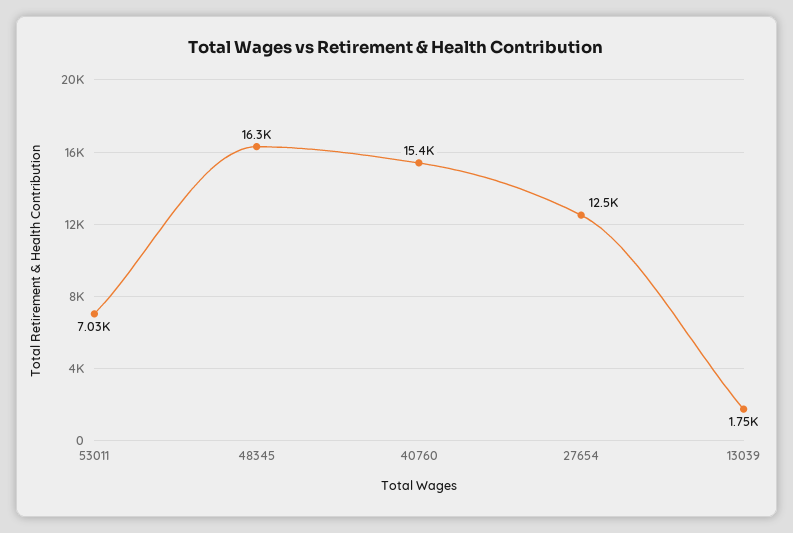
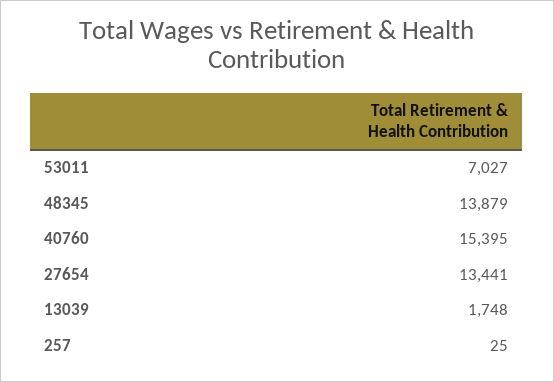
  {
    "53011": 7027,
-   "48345": 16300,
+   "48345": 13879,
    "40760": 15395,
-   "27654": 12500,
+   "27654": 13441,
-   "13039": 1748
+   "13039": 1748,
+   "257": 25
  }

